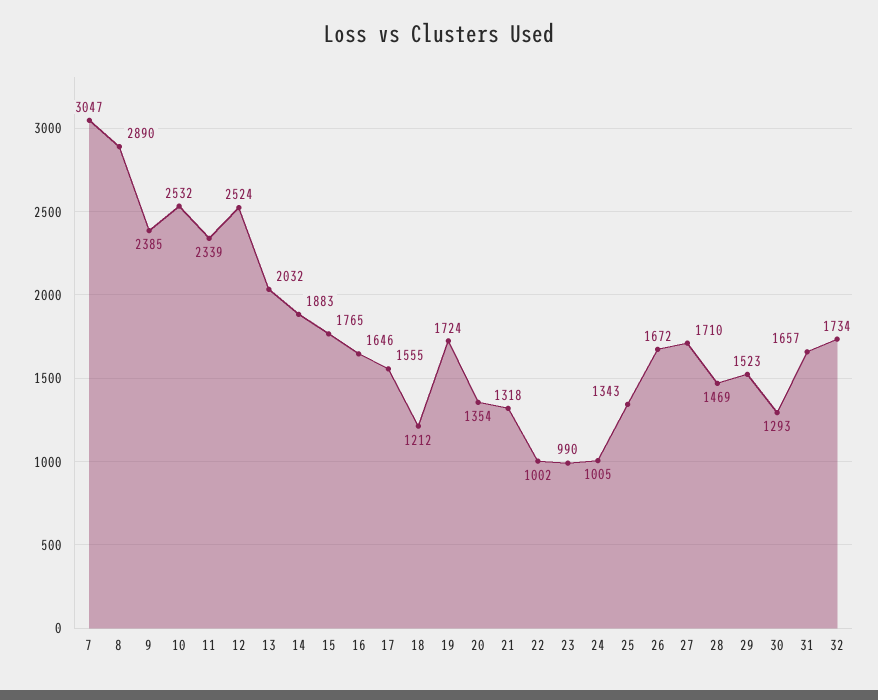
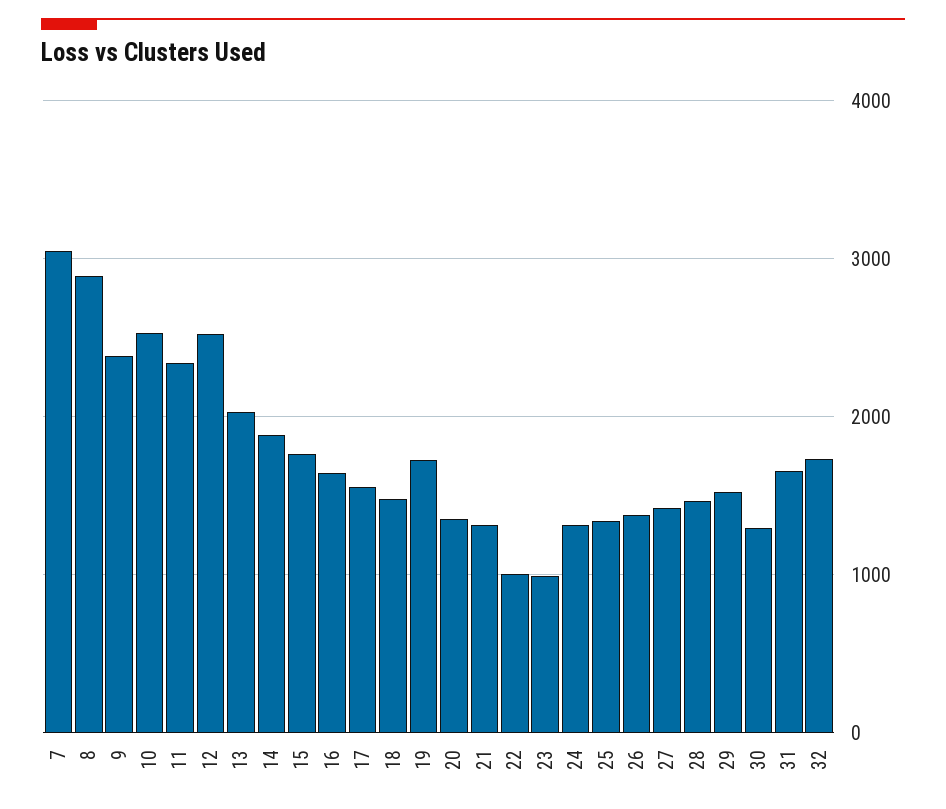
  {
    "7": 3047,
    "8": 2890,
    "9": 2385,
    "10": 2532,
    "11": 2339,
    "12": 2524,
    "13": 2032,
    "14": 1883,
    "15": 1765,
    "16": 1646,
    "17": 1555,
-   "18": 1212,
+   "18": 1500,
    "19": 1724,
    "20": 1354,
    "21": 1318,
    "22": 1002,
    "23": 990,
-   "24": 1005,
+   "24": 1300,
    "25": 1343,
-   "26": 1672,
+   "26": 1400,
-   "27": 1710,
+   "27": 1400,
    "28": 1469,
    "29": 1523,
    "30": 1293,
    "31": 1657,
    "32": 1734
  }

